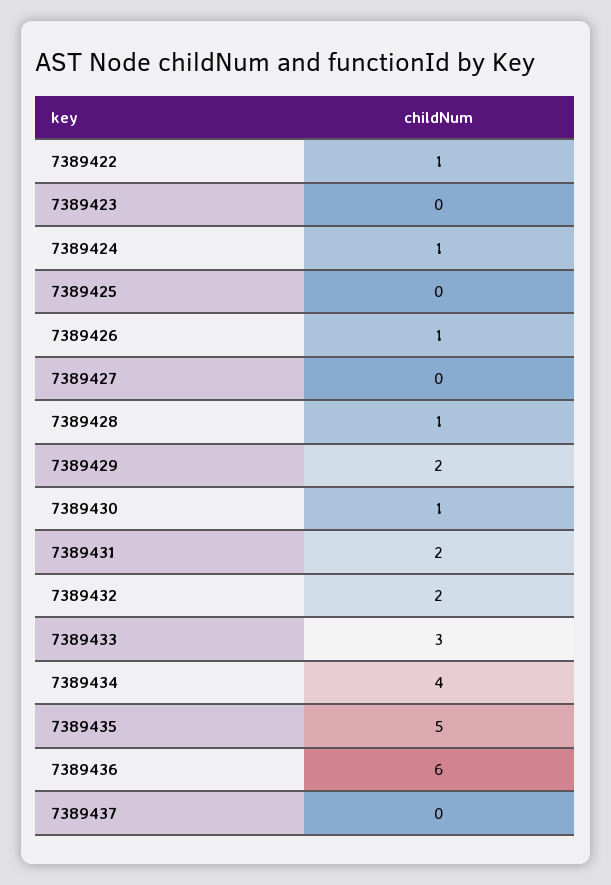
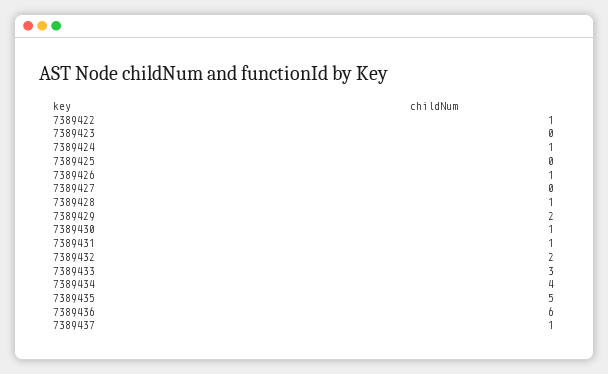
  {
    "7389422": 1,
    "7389423": 0,
    "7389424": 1,
    "7389425": 0,
    "7389426": 1,
    "7389427": 0,
    "7389428": 1,
    "7389429": 2,
    "7389430": 1,
-   "7389431": 2,
+   "7389431": 1,
    "7389432": 2,
    "7389433": 3,
    "7389434": 4,
    "7389435": 5,
    "7389436": 6,
-   "7389437": 0
+   "7389437": 1
  }

